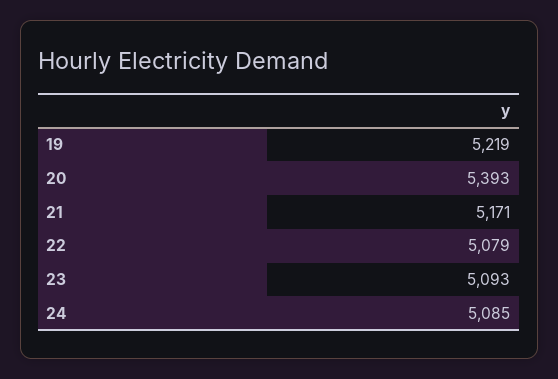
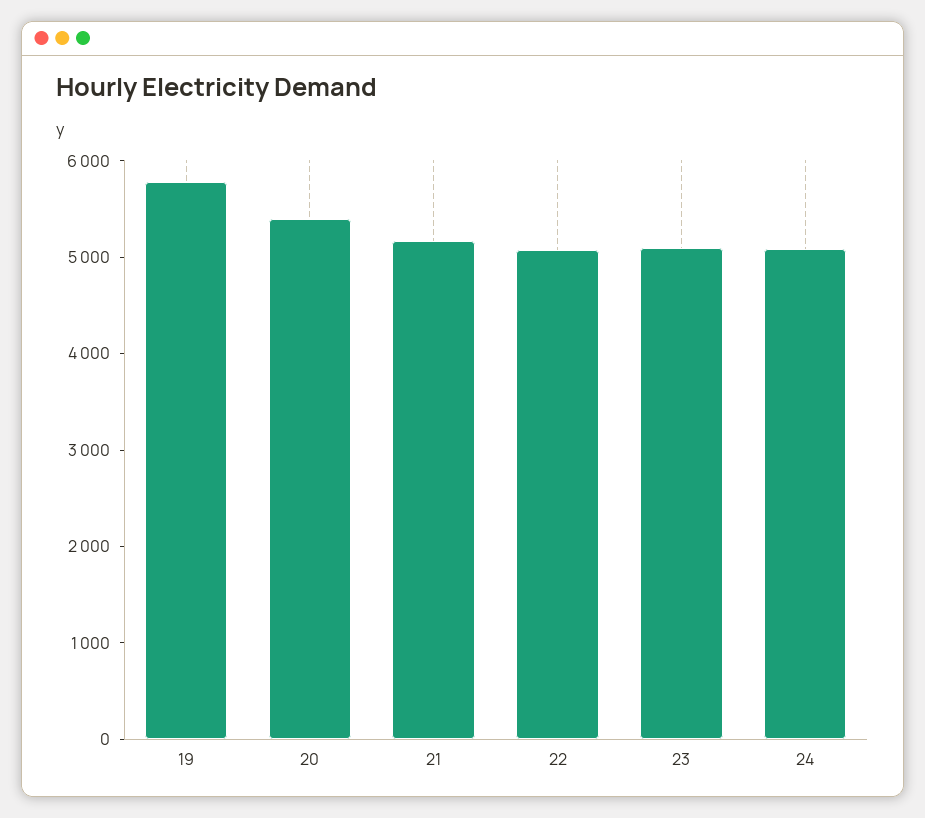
  {
-   "19": 5219,
+   "19": 5800,
    "20": 5393,
    "21": 5171,
    "22": 5079,
    "23": 5093,
    "24": 5085
  }

